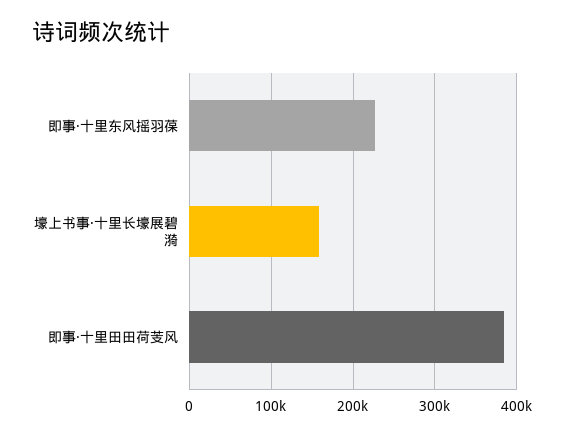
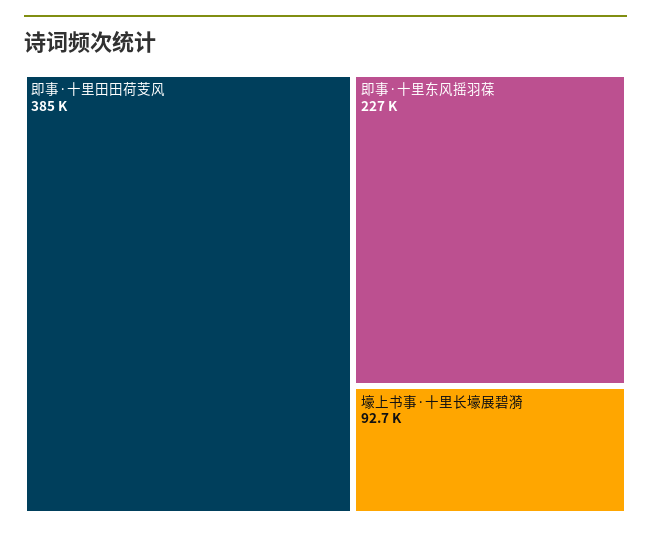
  {
    "即事·十里东风摇羽葆": 227000,
-   "壕上书事·十里长壕展碧漪": 160000,
+   "壕上书事·十里长壕展碧漪": 92700,
    "即事·十里田田荷芰风": 385000
  }

